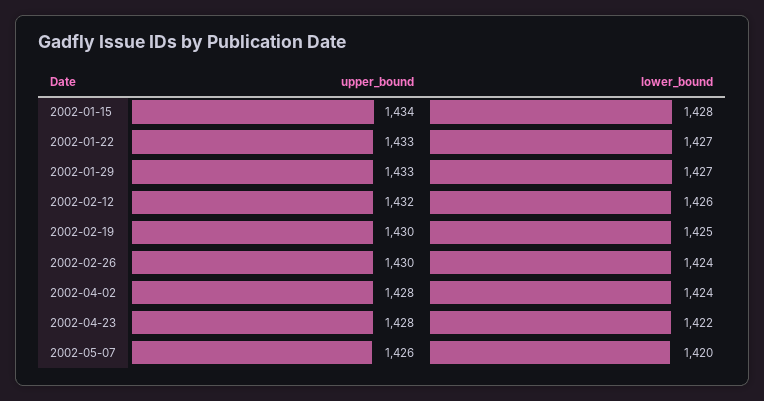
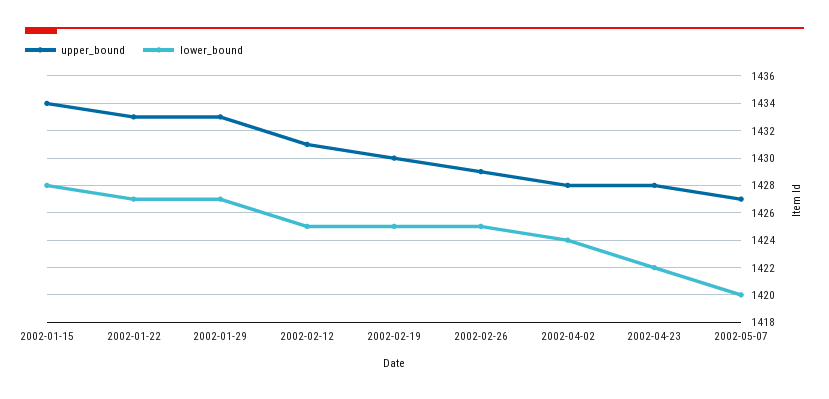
  {
    "upper_bound": {
      "2002-01-15": 1434,
      "2002-01-22": 1433,
      "2002-01-29": 1433,
-     "2002-02-12": 1432,
+     "2002-02-12": 1431,
      "2002-02-19": 1430,
-     "2002-02-26": 1430,
+     "2002-02-26": 1429,
      "2002-04-02": 1428,
      "2002-04-23": 1428,
-     "2002-05-07": 1426
+     "2002-05-07": 1427
    },
    "lower_bound": {
      "2002-01-15": 1428,
      "2002-01-22": 1427,
      "2002-01-29": 1427,
-     "2002-02-12": 1426,
+     "2002-02-12": 1425,
      "2002-02-19": 1425,
-     "2002-02-26": 1424,
+     "2002-02-26": 1425,
      "2002-04-02": 1424,
      "2002-04-23": 1422,
      "2002-05-07": 1420
    }
  }

